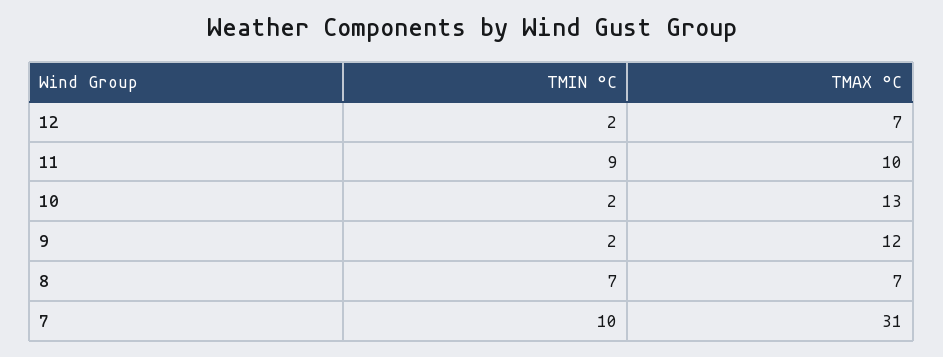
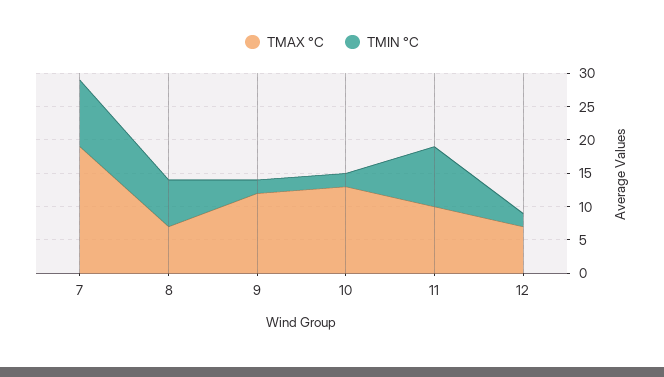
  {
    "TMIN °C": {
      "12": 2,
      "11": 9,
      "10": 2,
      "9": 2,
      "8": 7,
      "7": 10
    },
    "TMAX °C": {
      "12": 7,
      "11": 10,
      "10": 13,
      "9": 12,
      "8": 7,
-     "7": 31
+     "7": 20
    }
  }

